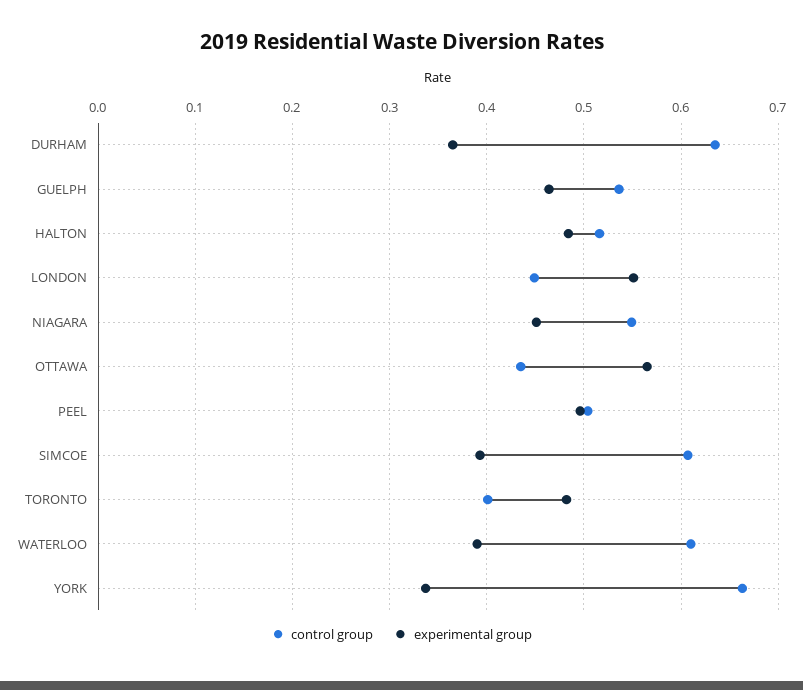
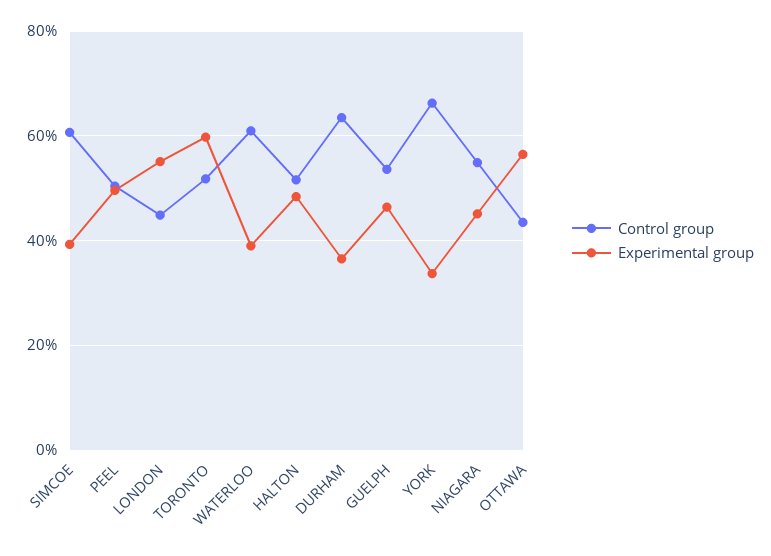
  {
    "control group": {
      "DURHAM": 0.64,
      "GUELPH": 0.54,
      "HALTON": 0.52,
      "LONDON": 0.45,
      "NIAGARA": 0.55,
      "OTTAWA": 0.44,
      "PEEL": 0.5,
      "SIMCOE": 0.61,
-     "TORONTO": 0.4,
+     "TORONTO": 0.52,
      "WATERLOO": 0.61,
      "YORK": 0.66
    },
    "experimental group": {
      "DURHAM": 0.37,
      "GUELPH": 0.46,
      "HALTON": 0.48,
      "LONDON": 0.55,
      "NIAGARA": 0.45,
      "OTTAWA": 0.57,
      "PEEL": 0.5,
      "SIMCOE": 0.39,
-     "TORONTO": 0.48,
+     "TORONTO": 0.6,
      "WATERLOO": 0.39,
      "YORK": 0.34
    }
  }

